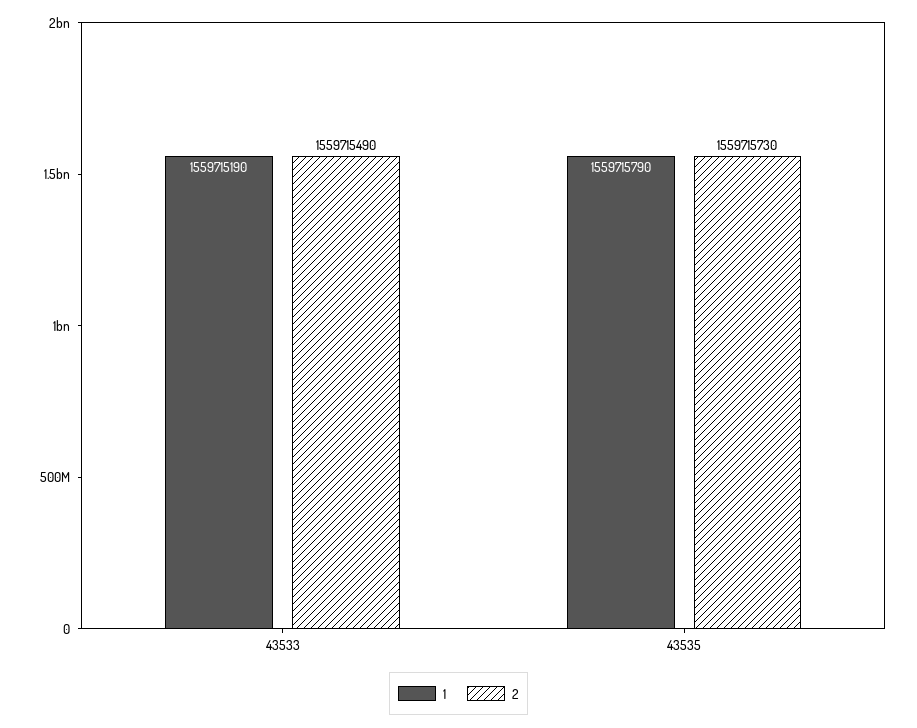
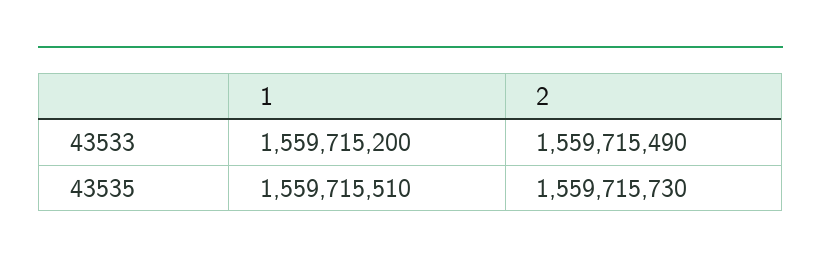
  {
    "1": {
-     "43533": 1559715190,
+     "43533": 1559715200,
-     "43535": 1559715790
+     "43535": 1559715510
    },
    "2": {
      "43533": 1559715490,
      "43535": 1559715730
    }
  }

